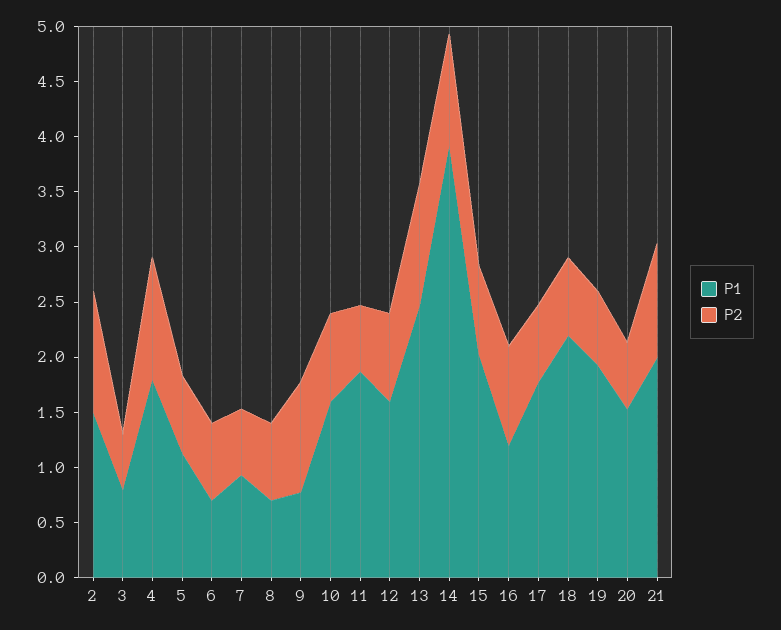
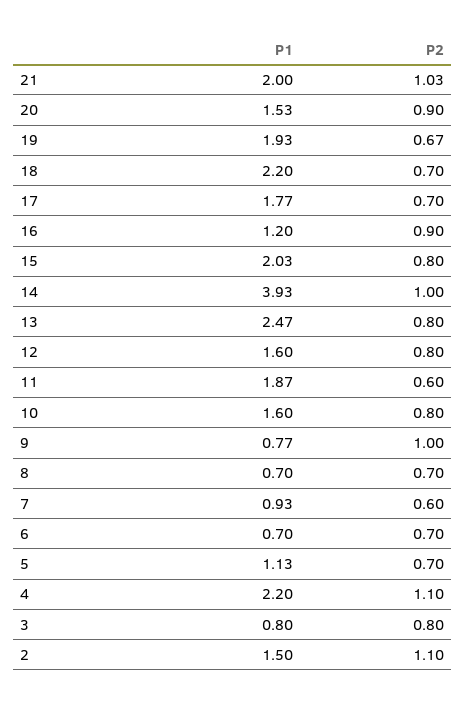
  {
    "P1": {
      "2": 1.5,
      "3": 0.8,
-     "4": 1.8,
+     "4": 2.2,
      "5": 1.13,
      "6": 0.7,
      "7": 0.93,
      "8": 0.7,
      "9": 0.77,
      "10": 1.6,
      "11": 1.87,
      "12": 1.6,
      "13": 2.47,
      "14": 3.93,
      "15": 2.03,
      "16": 1.2,
      "17": 1.77,
      "18": 2.2,
      "19": 1.93,
      "20": 1.53,
      "21": 2
    },
    "P2": {
      "2": 1.1,
-     "3": 0.5,
+     "3": 0.8,
      "4": 1.1,
      "5": 0.7,
      "6": 0.7,
      "7": 0.6,
      "8": 0.7,
      "9": 1,
      "10": 0.8,
      "11": 0.6,
      "12": 0.8,
-     "13": 1.1,
+     "13": 0.8,
      "14": 1,
      "15": 0.8,
      "16": 0.9,
      "17": 0.7,
      "18": 0.7,
      "19": 0.67,
-     "20": 0.6,
+     "20": 0.9,
      "21": 1.03
    }
  }

